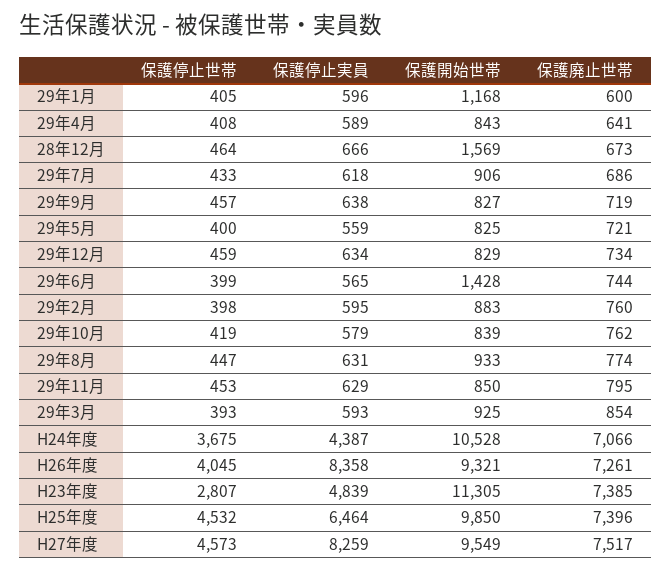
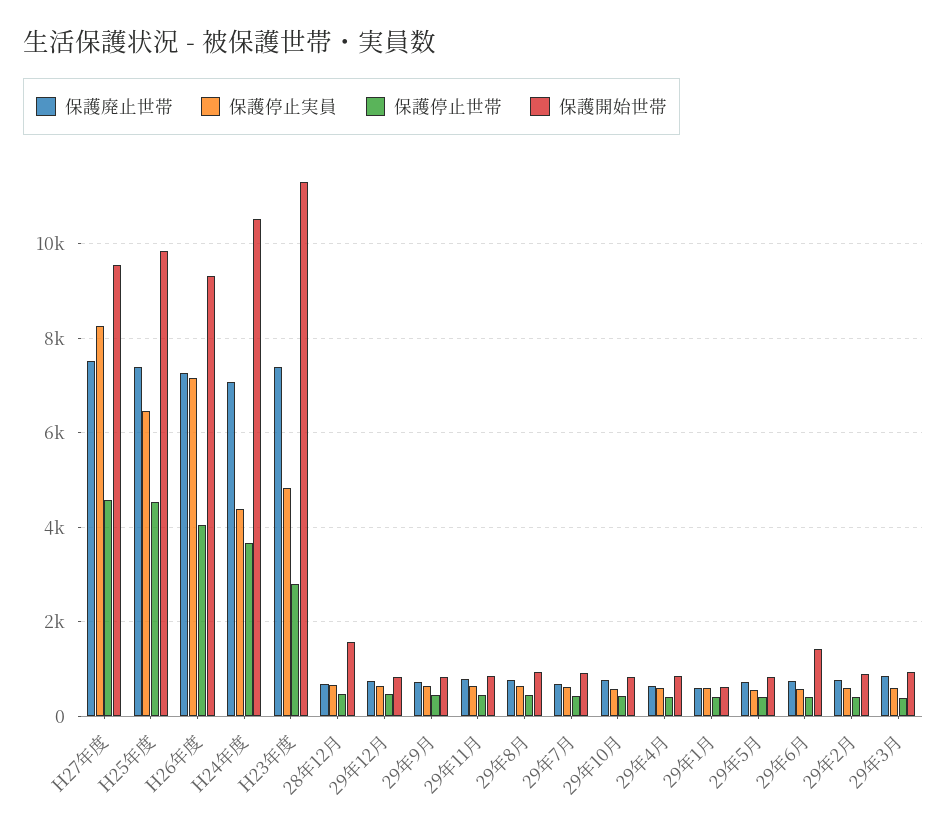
  {
    "保護停止世帯": {
      "29年1月": 405,
      "29年4月": 408,
      "28年12月": 464,
      "29年7月": 433,
      "29年9月": 457,
      "29年5月": 400,
      "29年12月": 459,
      "29年6月": 399,
      "29年2月": 398,
      "29年10月": 419,
      "29年8月": 447,
      "29年11月": 453,
      "29年3月": 393,
      "H24年度": 3675,
      "H26年度": 4045,
      "H23年度": 2807,
      "H25年度": 4532,
      "H27年度": 4573
    },
    "保護停止実員": {
      "29年1月": 596,
      "29年4月": 589,
      "28年12月": 666,
      "29年7月": 618,
      "29年9月": 638,
      "29年5月": 559,
      "29年12月": 634,
      "29年6月": 565,
      "29年2月": 595,
      "29年10月": 579,
      "29年8月": 631,
      "29年11月": 629,
      "29年3月": 593,
      "H24年度": 4387,
-     "H26年度": 8358,
+     "H26年度": 7200,
      "H23年度": 4839,
      "H25年度": 6464,
      "H27年度": 8259
    },
    "保護開始世帯": {
-     "29年1月": 1168,
+     "29年1月": 600,
      "29年4月": 843,
      "28年12月": 1569,
      "29年7月": 906,
      "29年9月": 827,
      "29年5月": 825,
      "29年12月": 829,
      "29年6月": 1428,
      "29年2月": 883,
      "29年10月": 839,
      "29年8月": 933,
      "29年11月": 850,
      "29年3月": 925,
      "H24年度": 10528,
      "H26年度": 9321,
      "H23年度": 11305,
      "H25年度": 9850,
      "H27年度": 9549
    },
    "保護廃止世帯": {
      "29年1月": 600,
      "29年4月": 641,
      "28年12月": 673,
      "29年7月": 686,
      "29年9月": 719,
      "29年5月": 721,
      "29年12月": 734,
      "29年6月": 744,
      "29年2月": 760,
      "29年10月": 762,
      "29年8月": 774,
      "29年11月": 795,
      "29年3月": 854,
      "H24年度": 7066,
      "H26年度": 7261,
      "H23年度": 7385,
      "H25年度": 7396,
      "H27年度": 7517
    }
  }

